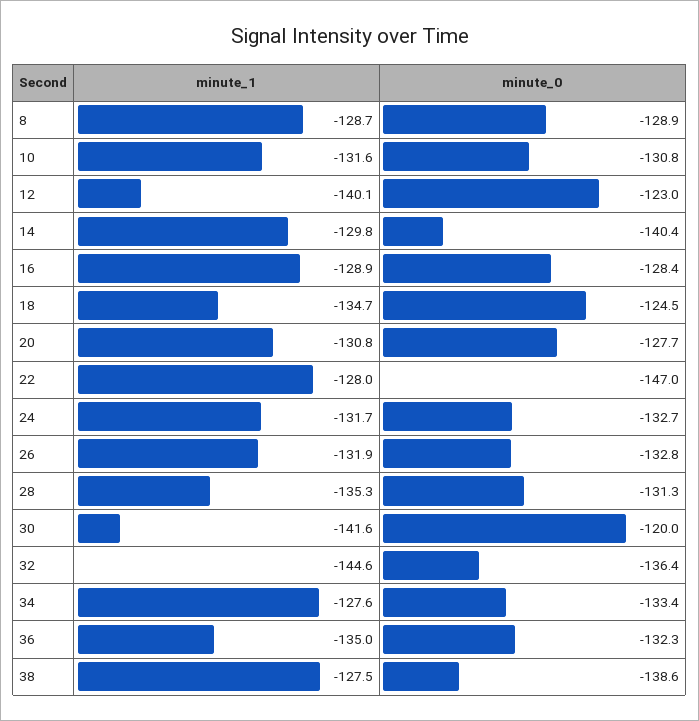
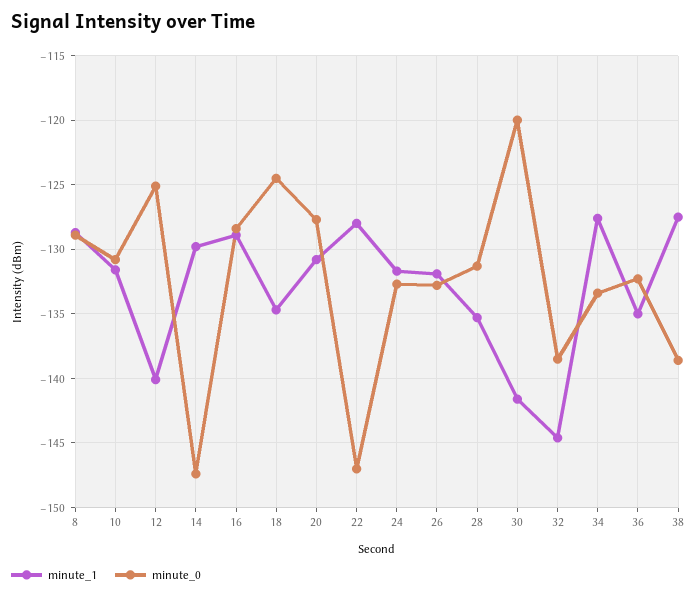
  {
    "minute_1": {
      "8": -128.7,
      "10": -131.6,
      "12": -140.1,
      "14": -129.8,
      "16": -128.9,
      "18": -134.7,
      "20": -130.8,
      "22": -128,
      "24": -131.7,
      "26": -131.9,
      "28": -135.3,
      "30": -141.6,
      "32": -144.6,
      "34": -127.6,
      "36": -135,
      "38": -127.5
    },
    "minute_0": {
      "8": -128.9,
      "10": -130.8,
-     "12": -123,
+     "12": -125,
-     "14": -140.4,
+     "14": -147.5,
      "16": -128.4,
      "18": -124.5,
      "20": -127.7,
      "22": -147,
      "24": -132.7,
      "26": -132.8,
      "28": -131.3,
      "30": -120,
-     "32": -136.4,
+     "32": -138.5,
      "34": -133.4,
      "36": -132.3,
      "38": -138.6
    }
  }

